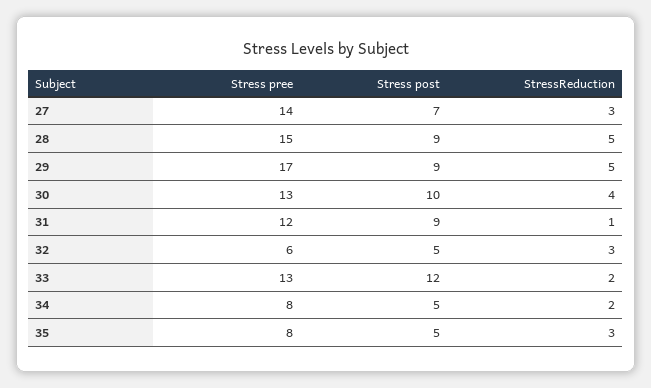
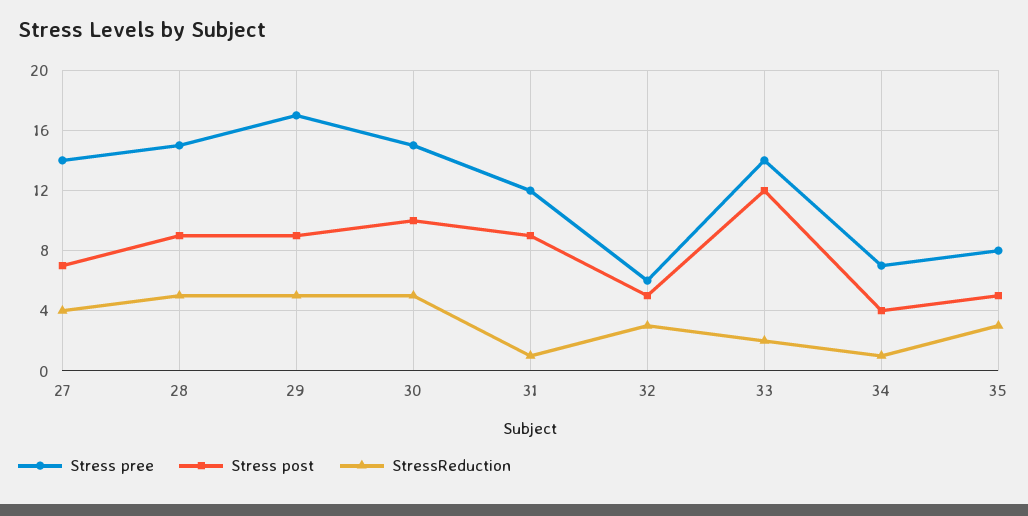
  {
    "Stress pree": {
      "27": 14,
      "28": 15,
      "29": 17,
-     "30": 13,
+     "30": 15,
      "31": 12,
      "32": 6,
-     "33": 13,
+     "33": 14,
-     "34": 8,
+     "34": 7,
      "35": 8
    },
    "Stress post": {
      "27": 7,
      "28": 9,
      "29": 9,
      "30": 10,
      "31": 9,
      "32": 5,
      "33": 12,
-     "34": 5,
+     "34": 4,
      "35": 5
    },
    "StressReduction": {
-     "27": 3,
+     "27": 4,
      "28": 5,
      "29": 5,
-     "30": 4,
+     "30": 5,
      "31": 1,
      "32": 3,
      "33": 2,
-     "34": 2,
+     "34": 1,
      "35": 3
    }
  }

